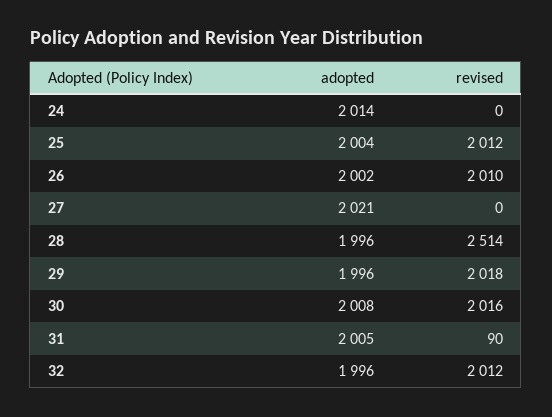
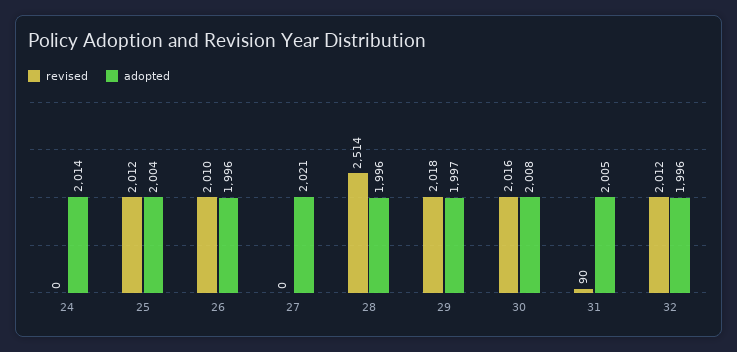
  {
    "adopted": {
      "24": 2014,
      "25": 2004,
-     "26": 2002,
+     "26": 1996,
      "27": 2021,
      "28": 1996,
-     "29": 1996,
+     "29": 1997,
      "30": 2008,
      "31": 2005,
      "32": 1996
    },
    "revised": {
      "24": 0,
      "25": 2012,
      "26": 2010,
      "27": 0,
      "28": 2514,
      "29": 2018,
      "30": 2016,
      "31": 90,
      "32": 2012
    }
  }

